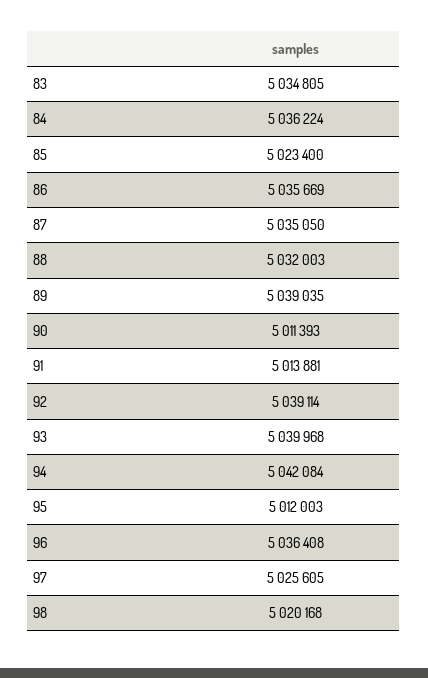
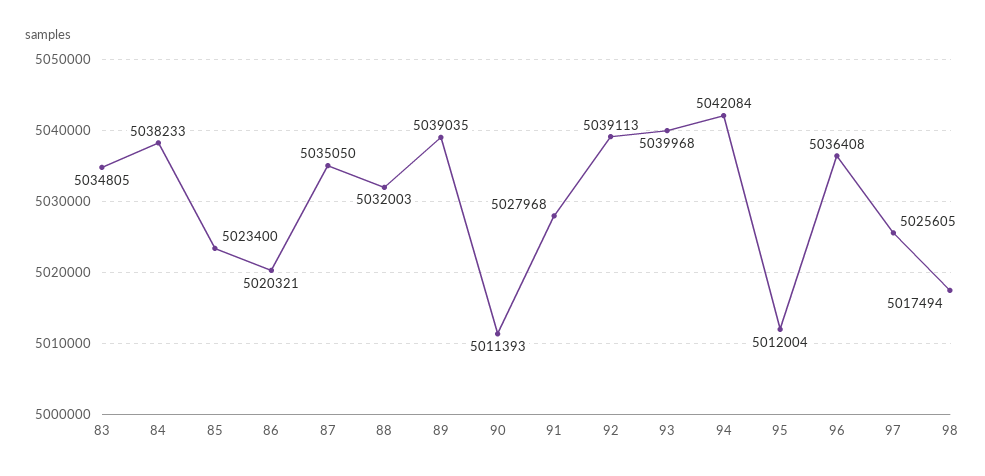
  {
    "83": 5034805,
-   "84": 5036224,
+   "84": 5038233,
    "85": 5023400,
-   "86": 5035669,
+   "86": 5020321,
    "87": 5035050,
    "88": 5032003,
    "89": 5039035,
    "90": 5011393,
-   "91": 5013881,
+   "91": 5027968,
-   "92": 5039114,
+   "92": 5039113,
    "93": 5039968,
    "94": 5042084,
-   "95": 5012003,
+   "95": 5012004,
    "96": 5036408,
    "97": 5025605,
-   "98": 5020168
+   "98": 5017494
  }

